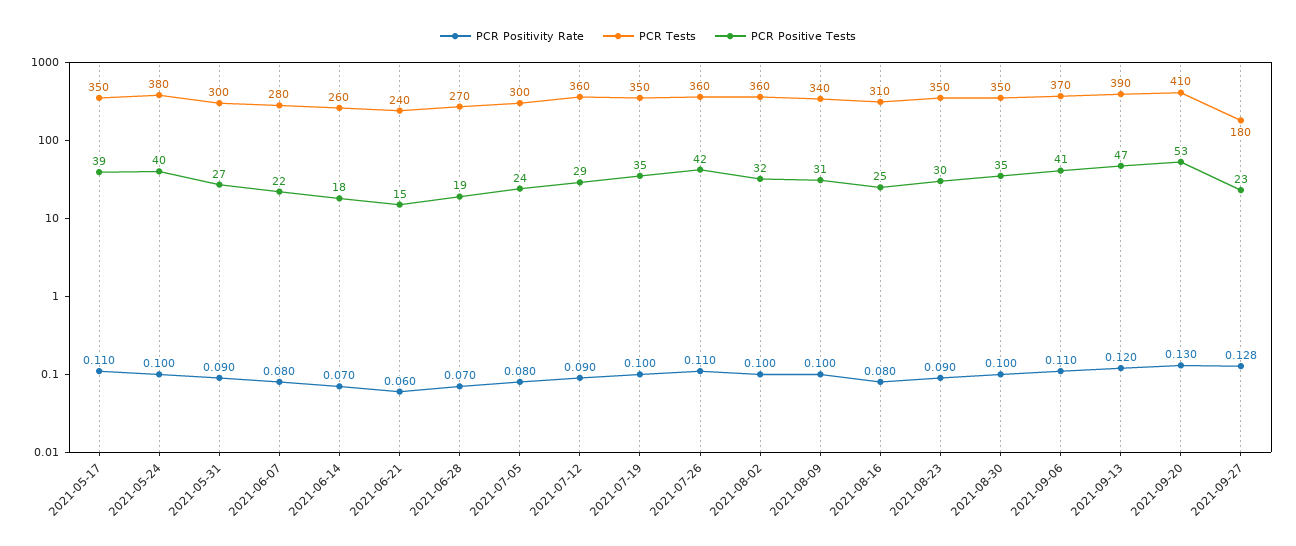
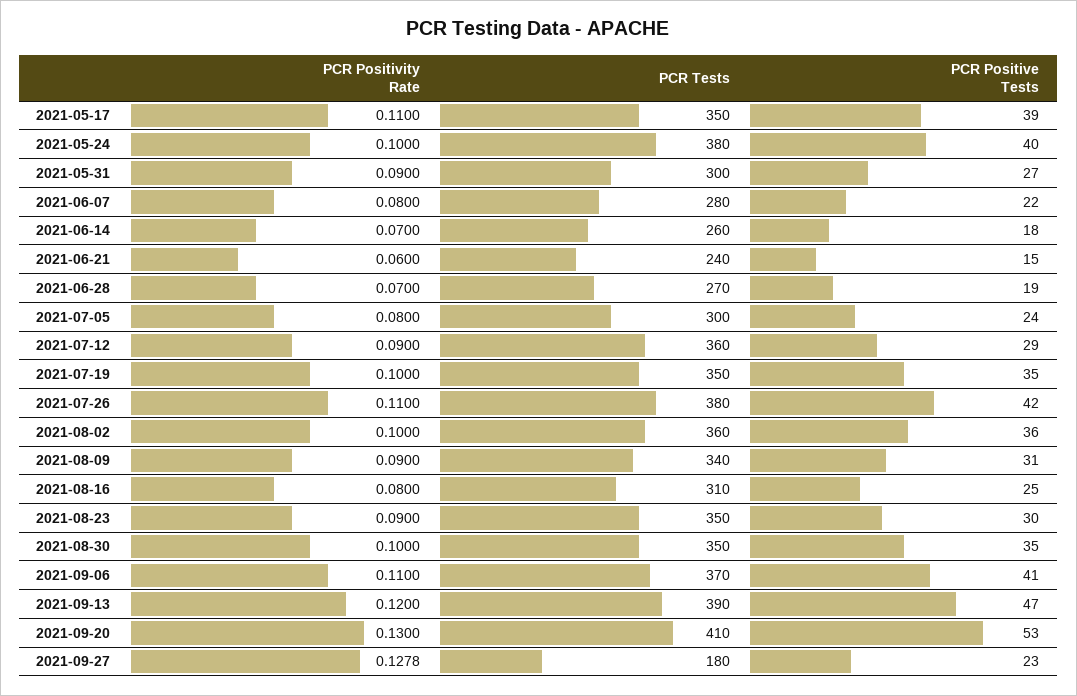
  {
    "PCR Positivity Rate": {
      "2021-05-17": 0.11,
      "2021-05-24": 0.1,
      "2021-05-31": 0.09,
      "2021-06-07": 0.08,
      "2021-06-14": 0.07,
      "2021-06-21": 0.06,
      "2021-06-28": 0.07,
      "2021-07-05": 0.08,
      "2021-07-12": 0.09,
      "2021-07-19": 0.1,
      "2021-07-26": 0.11,
      "2021-08-02": 0.1,
-     "2021-08-09": 0.1,
+     "2021-08-09": 0.09,
      "2021-08-16": 0.08,
      "2021-08-23": 0.09,
      "2021-08-30": 0.1,
      "2021-09-06": 0.11,
      "2021-09-13": 0.12,
      "2021-09-20": 0.13,
      "2021-09-27": 0.1278
    },
    "PCR Tests": {
      "2021-05-17": 350,
      "2021-05-24": 380,
      "2021-05-31": 300,
      "2021-06-07": 280,
      "2021-06-14": 260,
      "2021-06-21": 240,
      "2021-06-28": 270,
      "2021-07-05": 300,
      "2021-07-12": 360,
      "2021-07-19": 350,
-     "2021-07-26": 360,
+     "2021-07-26": 380,
      "2021-08-02": 360,
      "2021-08-09": 340,
      "2021-08-16": 310,
      "2021-08-23": 350,
      "2021-08-30": 350,
      "2021-09-06": 370,
      "2021-09-13": 390,
      "2021-09-20": 410,
      "2021-09-27": 180
    },
    "PCR Positive Tests": {
      "2021-05-17": 39,
      "2021-05-24": 40,
      "2021-05-31": 27,
      "2021-06-07": 22,
      "2021-06-14": 18,
      "2021-06-21": 15,
      "2021-06-28": 19,
      "2021-07-05": 24,
      "2021-07-12": 29,
      "2021-07-19": 35,
      "2021-07-26": 42,
-     "2021-08-02": 32,
+     "2021-08-02": 36,
      "2021-08-09": 31,
      "2021-08-16": 25,
      "2021-08-23": 30,
      "2021-08-30": 35,
      "2021-09-06": 41,
      "2021-09-13": 47,
      "2021-09-20": 53,
      "2021-09-27": 23
    }
  }

